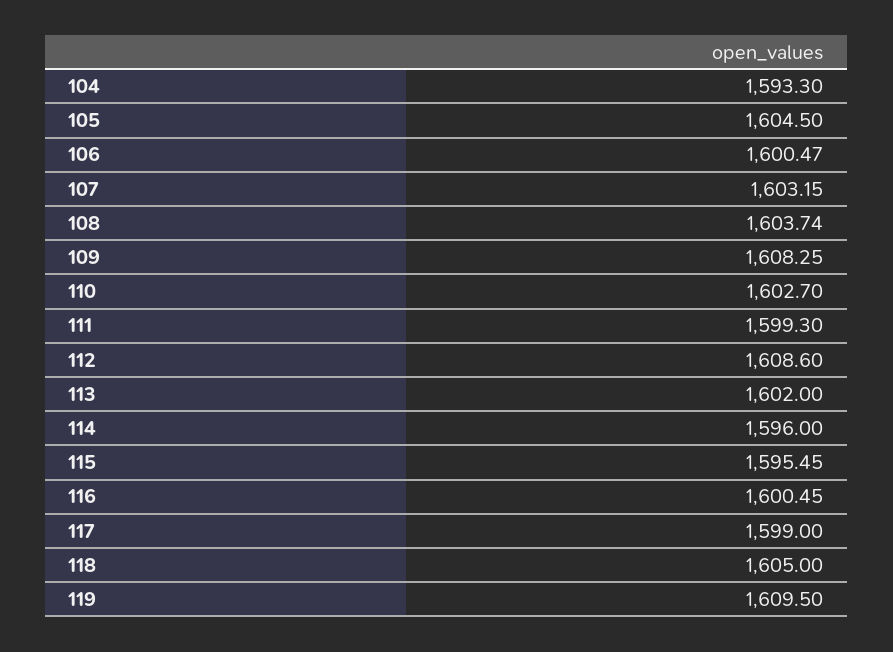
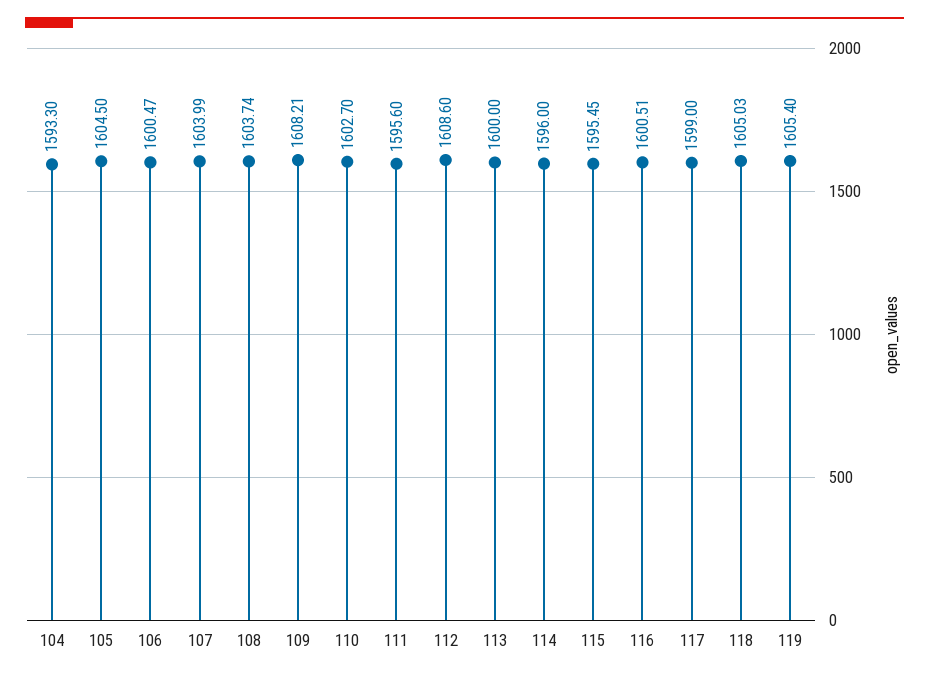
  {
    "104": 1593.3,
    "105": 1604.5,
    "106": 1600.47,
-   "107": 1603.15,
+   "107": 1603.99,
    "108": 1603.74,
-   "109": 1608.25,
+   "109": 1608.21,
    "110": 1602.7,
-   "111": 1599.3,
+   "111": 1595.6,
    "112": 1608.6,
-   "113": 1602,
+   "113": 1600,
    "114": 1596,
    "115": 1595.45,
-   "116": 1600.45,
+   "116": 1600.51,
    "117": 1599,
-   "118": 1605,
+   "118": 1605.03,
-   "119": 1609.5
+   "119": 1605.4
  }

